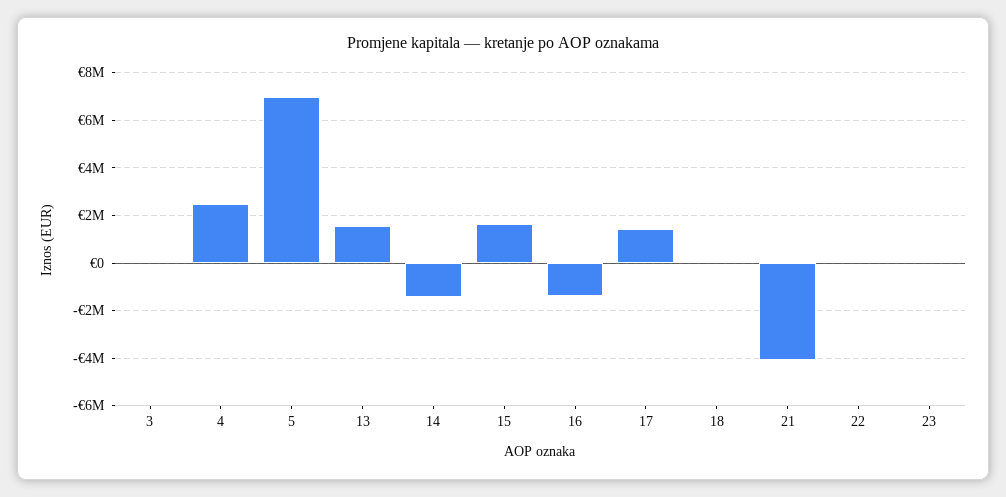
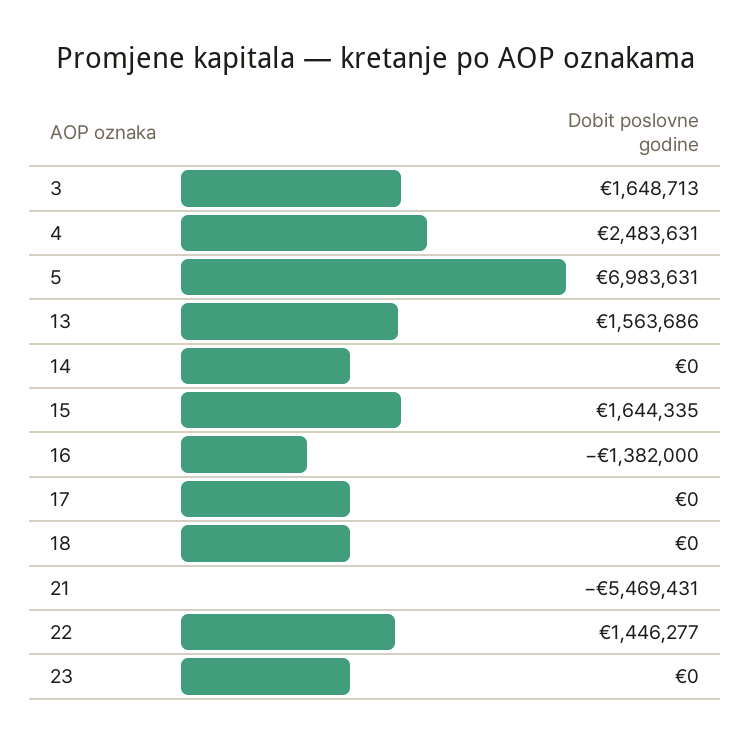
  {
-   "3": 0,
+   "3": 1648713,
    "4": 2483631,
    "5": 6983631,
    "13": 1563686,
-   "14": -1500000,
+   "14": 0,
    "15": 1644335,
    "16": -1382000,
-   "17": 1500000,
+   "17": 0,
    "18": 0,
-   "21": -4000000,
+   "21": -5469431,
-   "22": 0,
+   "22": 1446277,
    "23": 0
  }

